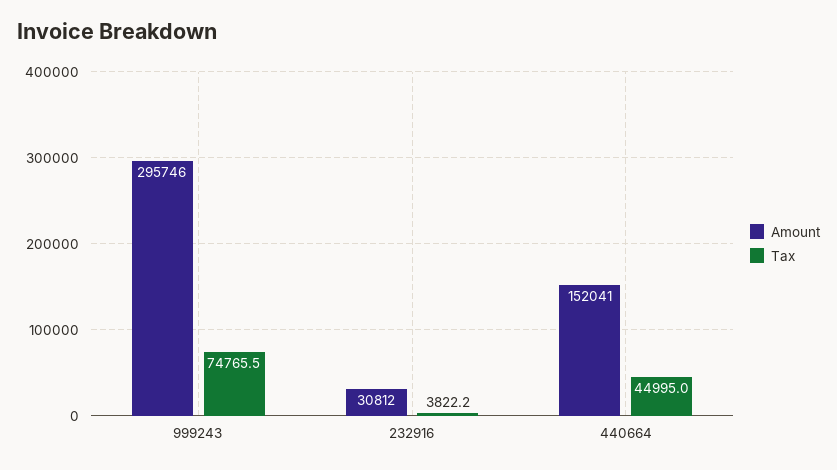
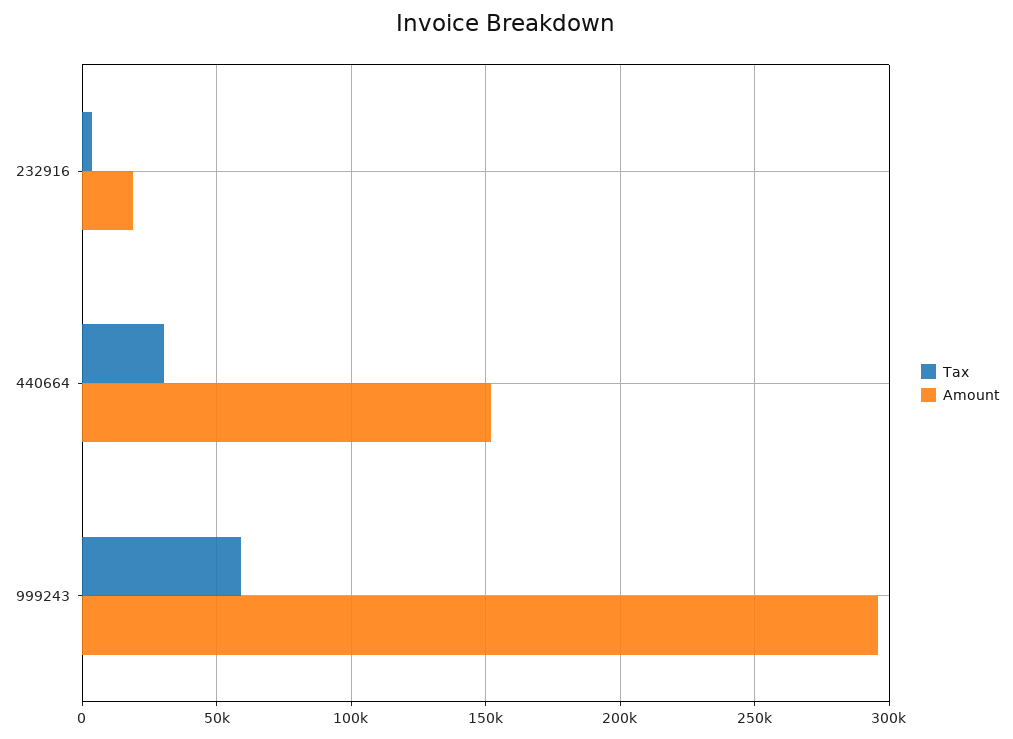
  {
    "Amount": {
      "999243": 295746,
-     "232916": 30812,
+     "232916": 20000,
      "440664": 152041
    },
    "Tax": {
-     "999243": 74765.5,
+     "999243": 60000,
      "232916": 3822.2,
-     "440664": 44995
+     "440664": 30000
    }
  }

